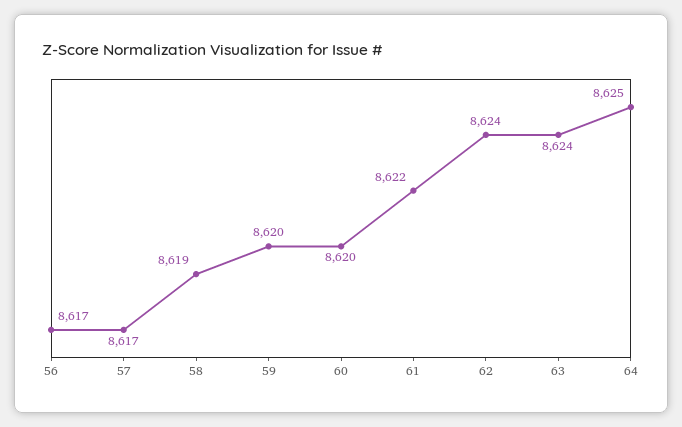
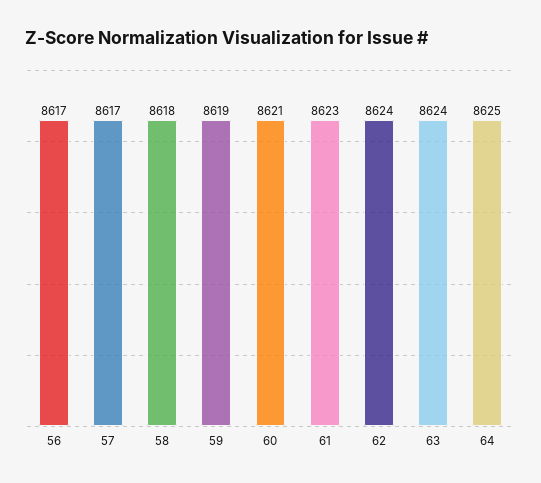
  {
    "56": 8617,
    "57": 8617,
-   "58": 8619,
+   "58": 8618,
-   "59": 8620,
+   "59": 8619,
-   "60": 8620,
+   "60": 8621,
-   "61": 8622,
+   "61": 8623,
    "62": 8624,
    "63": 8624,
    "64": 8625
  }

